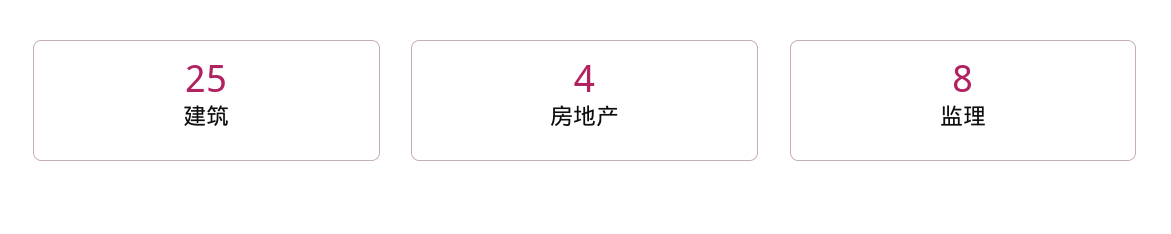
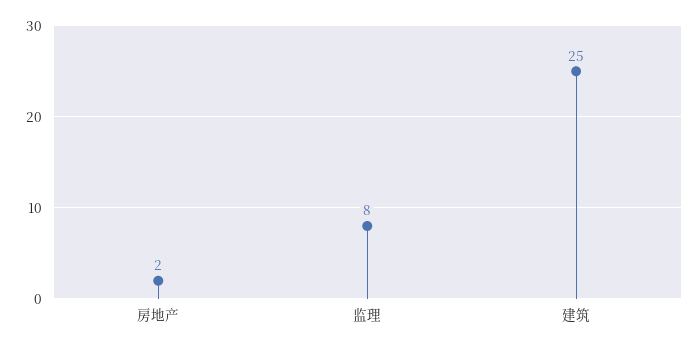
  {
    "建筑": 25,
-   "房地产": 4,
+   "房地产": 2,
    "监理": 8
  }

